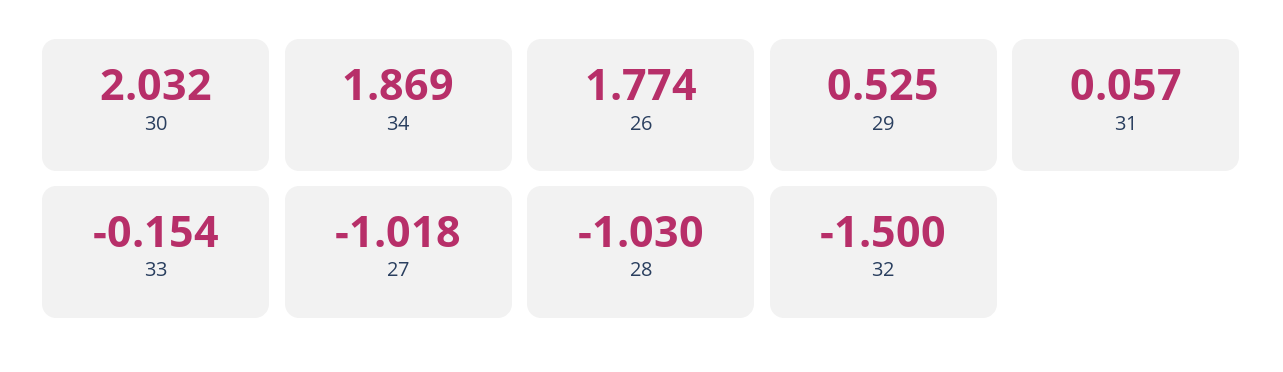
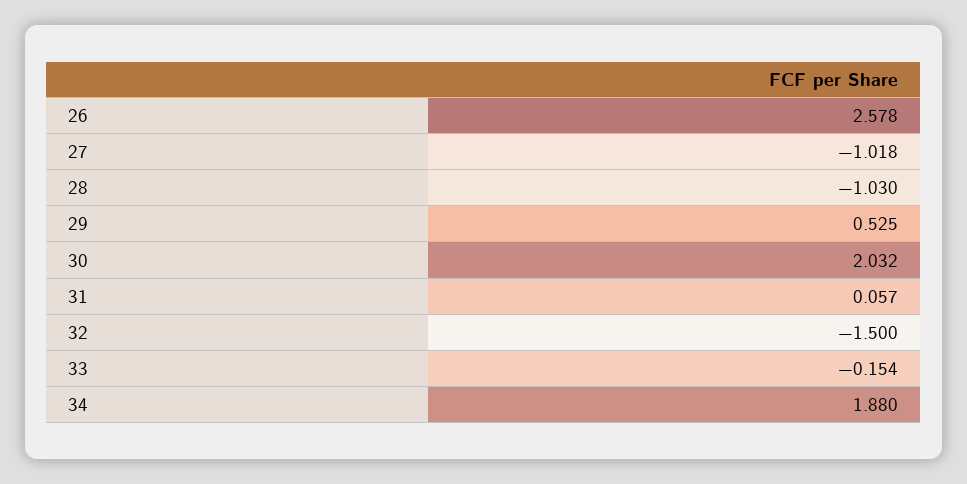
  {
    "30": 2.032,
-   "34": 1.869,
+   "34": 1.88,
-   "26": 1.774,
+   "26": 2.578,
    "29": 0.525,
    "31": 0.057,
    "33": -0.154,
    "27": -1.018,
    "28": -1.03,
    "32": -1.5
  }

